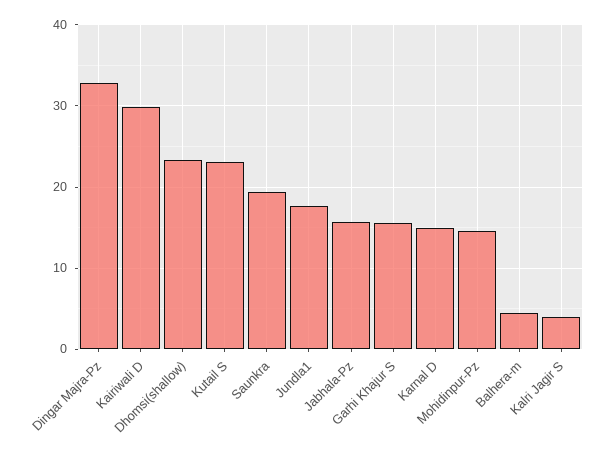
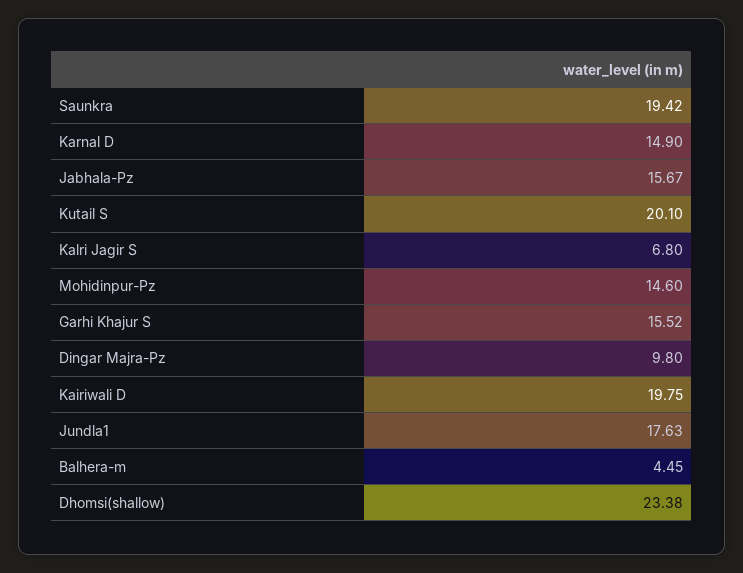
  {
-   "Dingar Majra-Pz": 33,
+   "Dingar Majra-Pz": 9.8,
-   "Kairiwali D": 30,
+   "Kairiwali D": 19.75,
    "Dhomsi(shallow)": 23.38,
-   "Kutail S": 23,
+   "Kutail S": 20.1,
    "Saunkra": 19.42,
    "Jundla1": 17.63,
    "Jabhala-Pz": 15.67,
    "Garhi Khajur S": 15.52,
    "Karnal D": 14.9,
    "Mohidinpur-Pz": 14.6,
    "Balhera-m": 4.45,
-   "Kalri Jagir S": 4
+   "Kalri Jagir S": 6.8
  }

